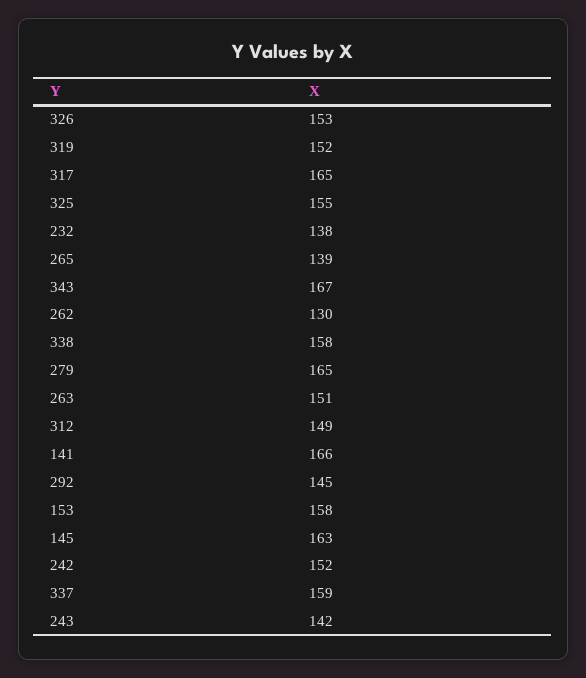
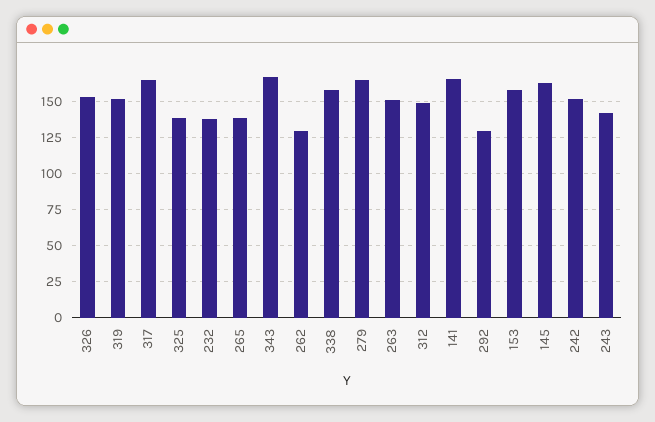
  {
    "326": 153,
    "319": 152,
    "317": 165,
-   "325": 155,
+   "325": 140,
    "232": 138,
    "265": 139,
    "343": 167,
    "262": 130,
    "338": 158,
    "279": 165,
    "263": 151,
    "312": 149,
    "141": 166,
-   "292": 145,
+   "292": 130,
    "153": 158,
    "145": 163,
    "242": 152,
-   "337": 159,
    "243": 142
  }

